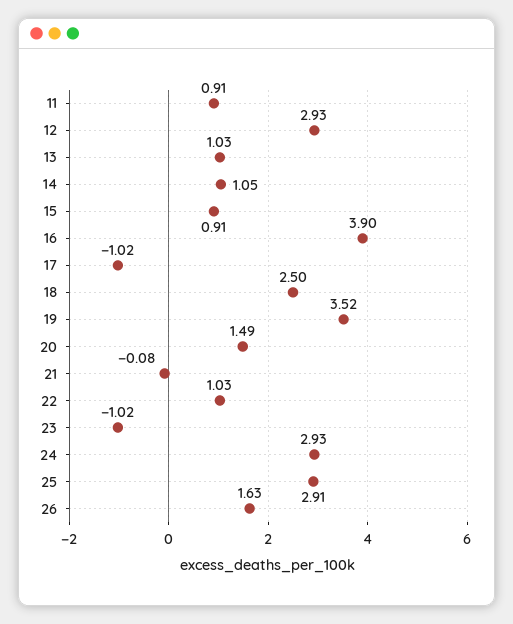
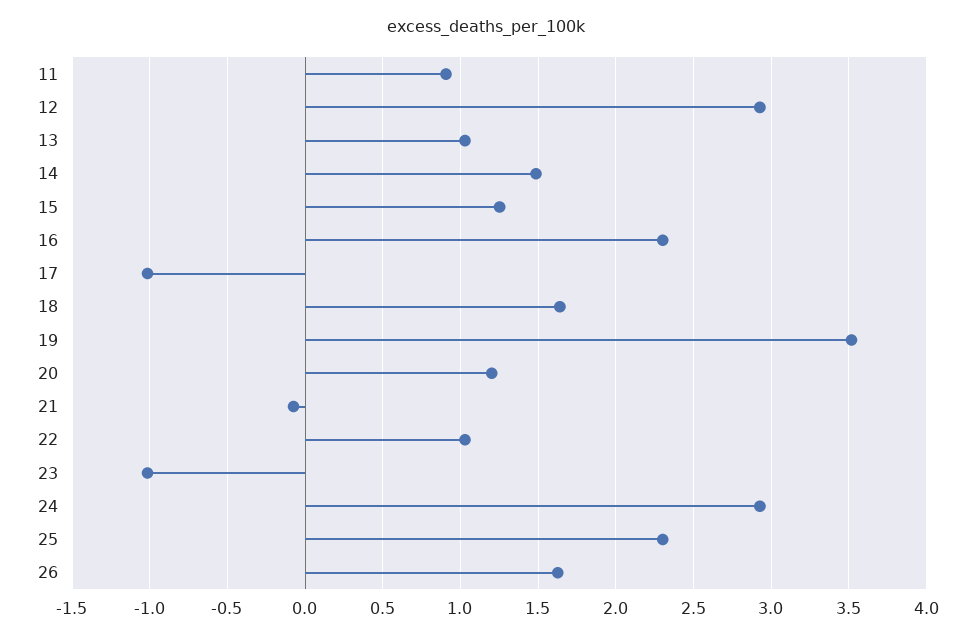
  {
    "11": 0.91,
    "12": 2.93,
    "13": 1.03,
-   "14": 1.05,
+   "14": 1.5,
-   "15": 0.91,
+   "15": 1.25,
-   "16": 3.9,
+   "16": 2.3,
    "17": -1.02,
-   "18": 2.5,
+   "18": 1.65,
    "19": 3.52,
-   "20": 1.49,
+   "20": 1.2,
    "21": -0.08,
    "22": 1.03,
    "23": -1.02,
    "24": 2.93,
-   "25": 2.91,
+   "25": 2.3,
    "26": 1.63
  }

